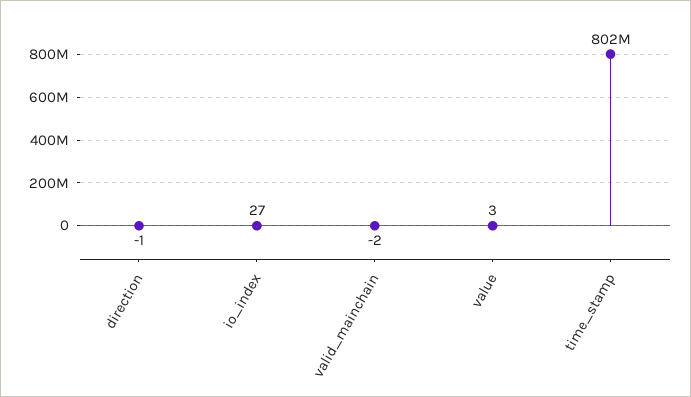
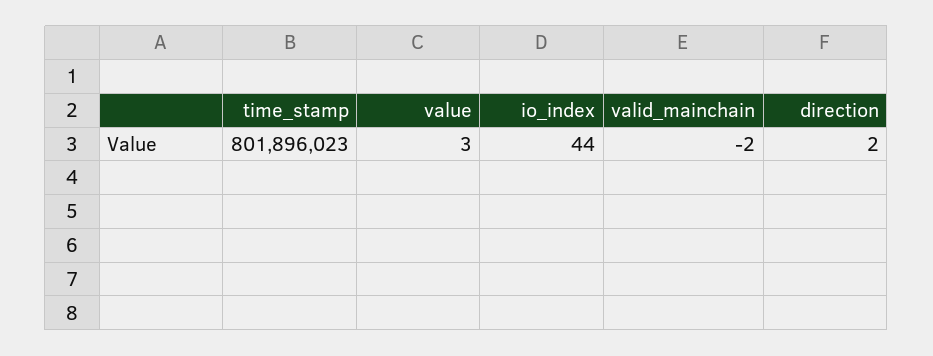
  {
-   "direction": -1,
+   "direction": 2,
-   "io_index": 27,
+   "io_index": 44,
    "valid_mainchain": -2,
    "value": 3,
    "time_stamp": 801896023
  }

